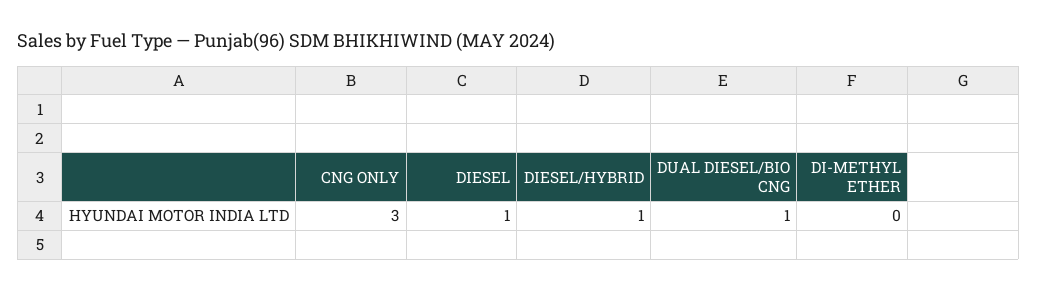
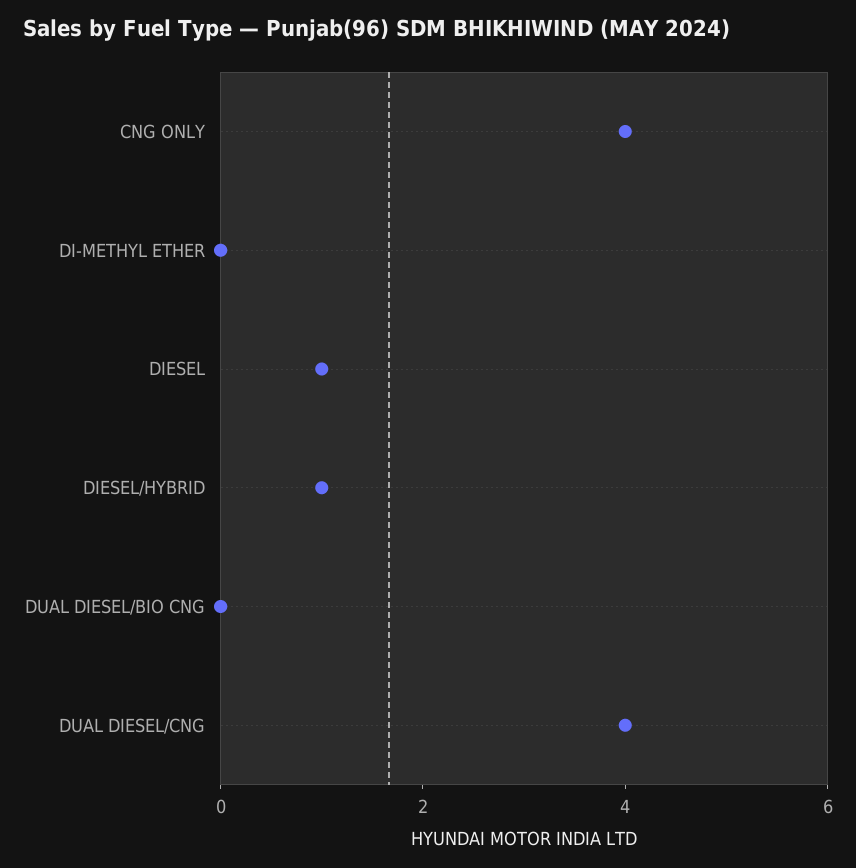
  {
-   "CNG ONLY": 3,
+   "CNG ONLY": 4,
    "DIESEL": 1,
    "DIESEL/HYBRID": 1,
-   "DUAL DIESEL/BIO CNG": 1,
+   "DUAL DIESEL/BIO CNG": 0,
-   "DI-METHYL ETHER": 0
+   "DI-METHYL ETHER": 0,
+   "DUAL DIESEL/CNG": 4
  }

